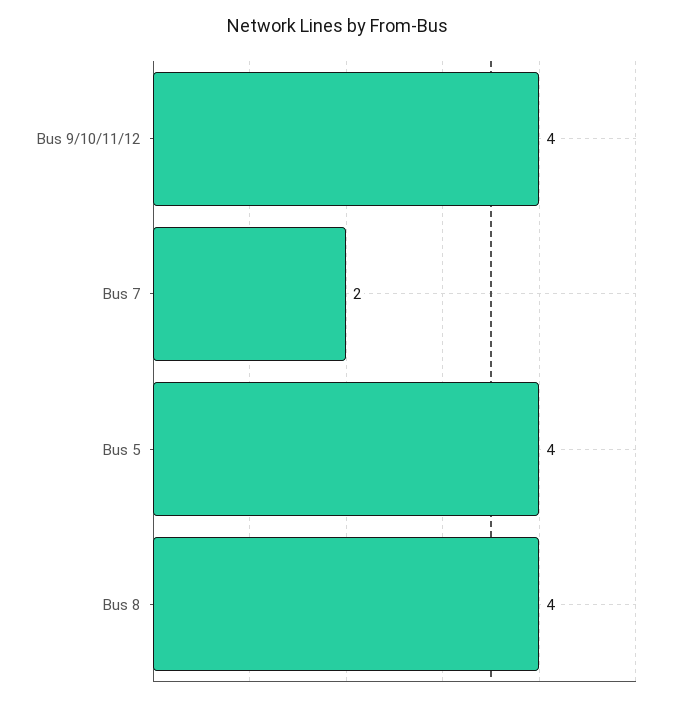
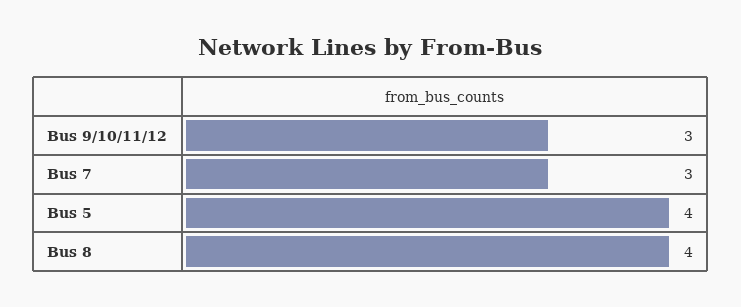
  {
-   "Bus 9/10/11/12": 4,
+   "Bus 9/10/11/12": 3,
-   "Bus 7": 2,
+   "Bus 7": 3,
    "Bus 5": 4,
    "Bus 8": 4
  }

